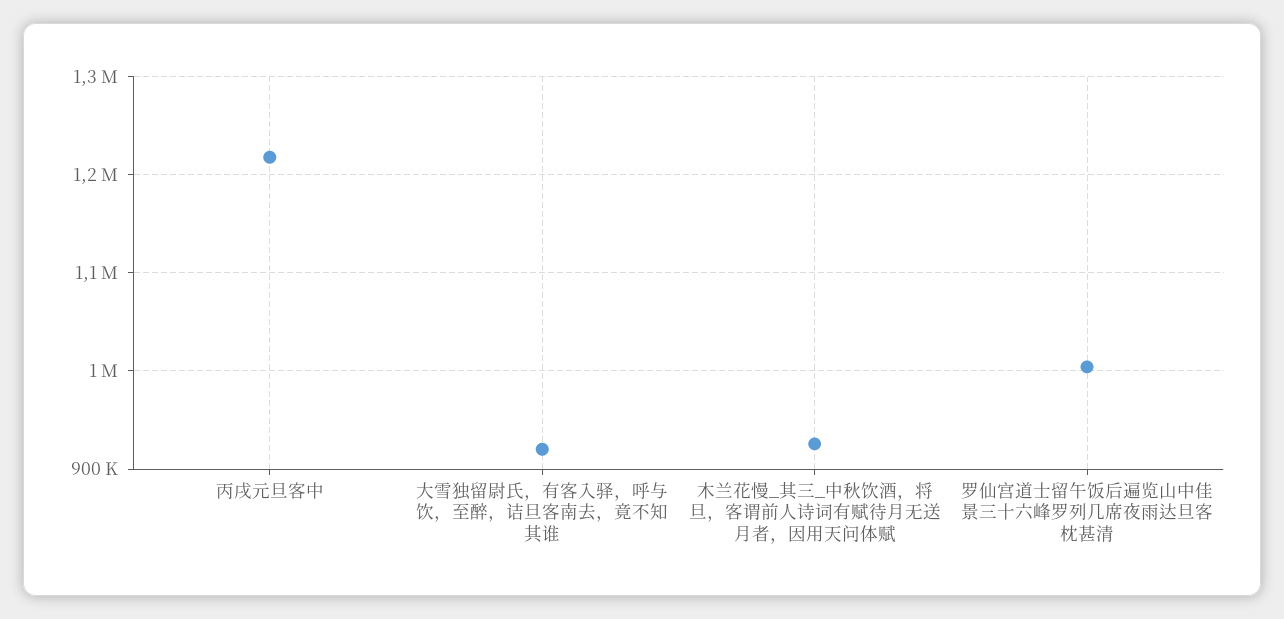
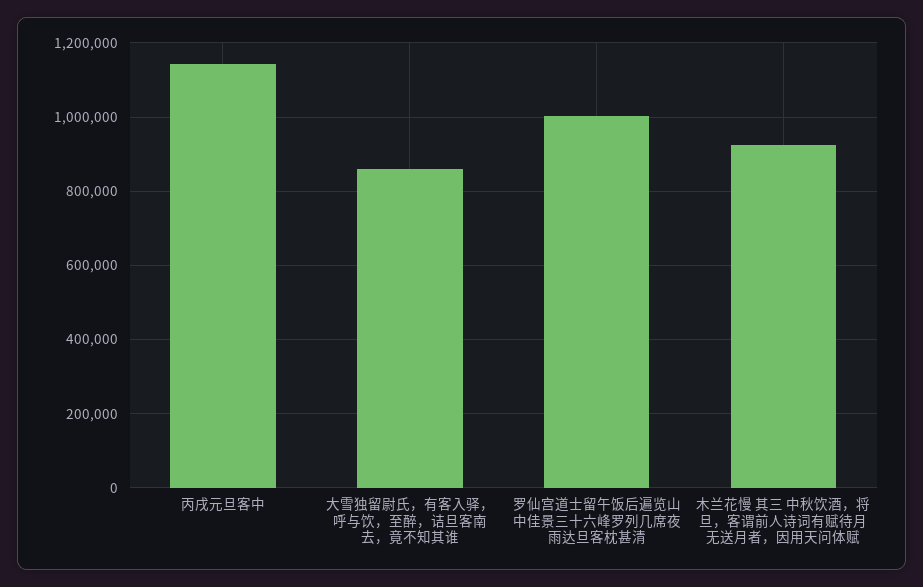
  {
-   "丙戌元旦客中": 1220000,
+   "丙戌元旦客中": 1140000,
-   "大雪独留尉氏，有客入驿，呼与饮，至醉，诘旦客南去，竟不知其谁": 920000,
+   "大雪独留尉氏，有客入驿，呼与饮，至醉，诘旦客南去，竟不知其谁": 860000,
    "木兰花慢_其三_中秋饮酒，将旦，客谓前人诗词有赋待月无送月者，因用天问体赋": 930000,
    "罗仙宫道士留午饭后遍览山中佳景三十六峰罗列几席夜雨达旦客枕甚清": 1000000
  }

